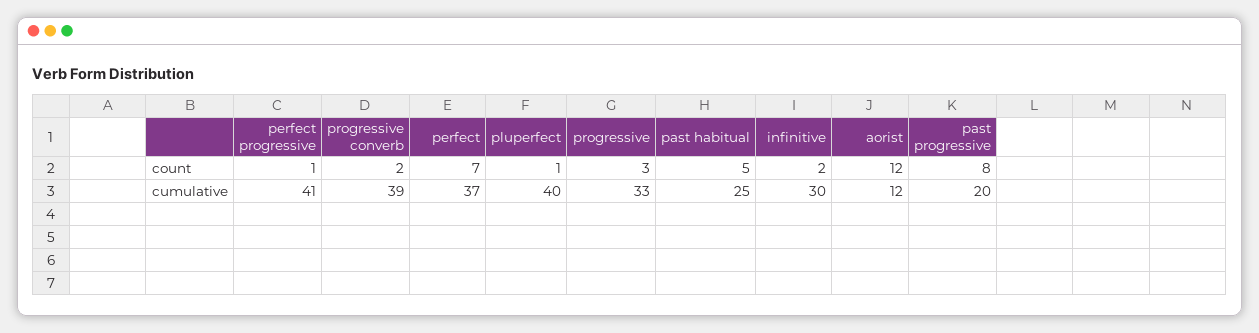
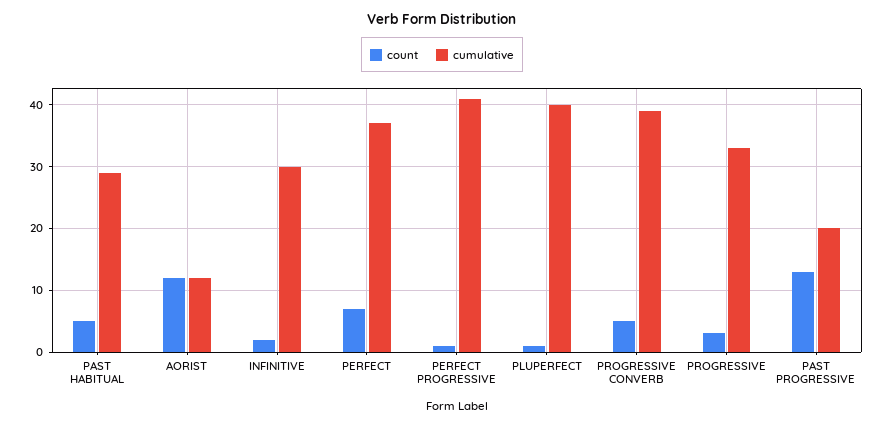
  {
    "count": {
      "perfect progressive": 1,
-     "progressive converb": 2,
+     "progressive converb": 5,
      "perfect": 7,
      "pluperfect": 1,
      "progressive": 3,
      "past habitual": 5,
      "infinitive": 2,
      "aorist": 12,
-     "past progressive": 8
+     "past progressive": 13
    },
    "cumulative": {
      "perfect progressive": 41,
      "progressive converb": 39,
      "perfect": 37,
      "pluperfect": 40,
      "progressive": 33,
-     "past habitual": 25,
+     "past habitual": 29,
      "infinitive": 30,
      "aorist": 12,
      "past progressive": 20
    }
  }

